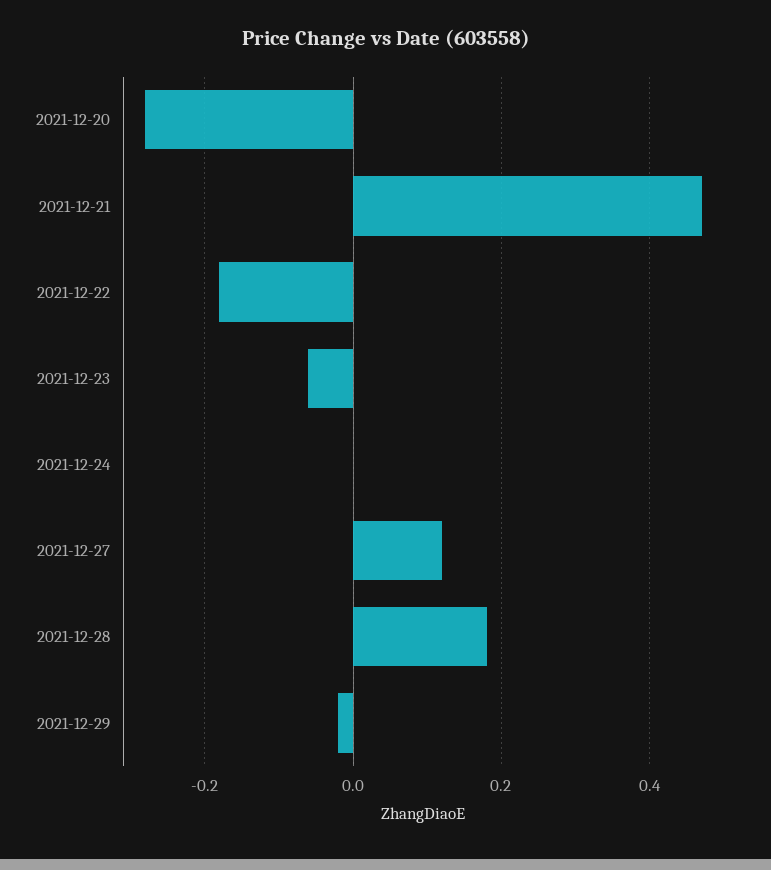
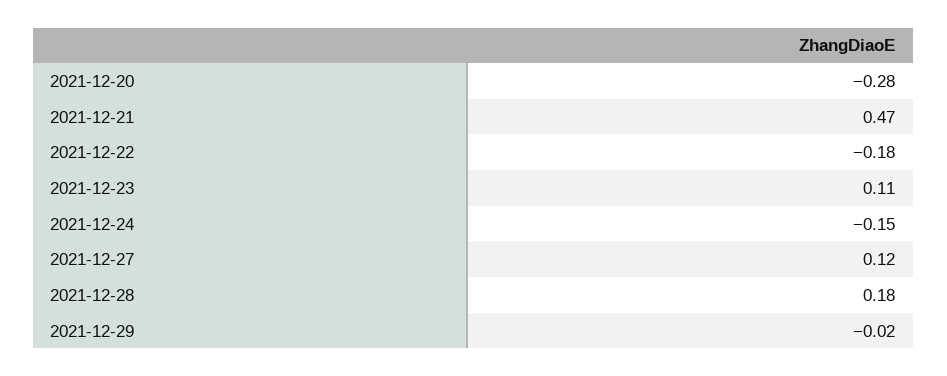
  {
    "2021-12-20": -0.28,
    "2021-12-21": 0.47,
    "2021-12-22": -0.18,
-   "2021-12-23": -0.05,
+   "2021-12-23": 0.11,
-   "2021-12-24": 0,
+   "2021-12-24": -0.15,
    "2021-12-27": 0.12,
    "2021-12-28": 0.18,
    "2021-12-29": -0.02
  }

